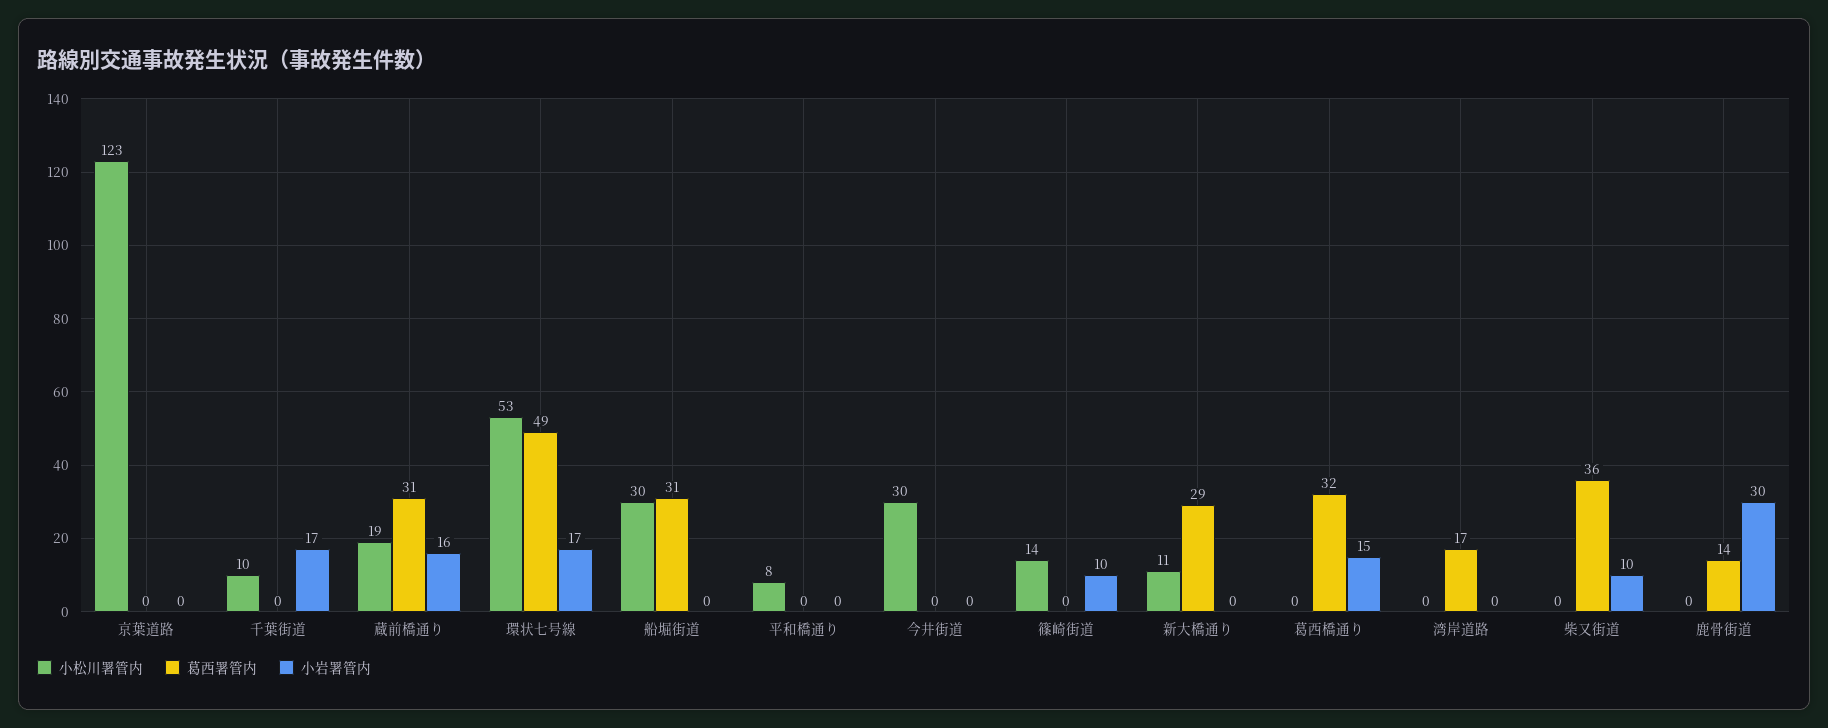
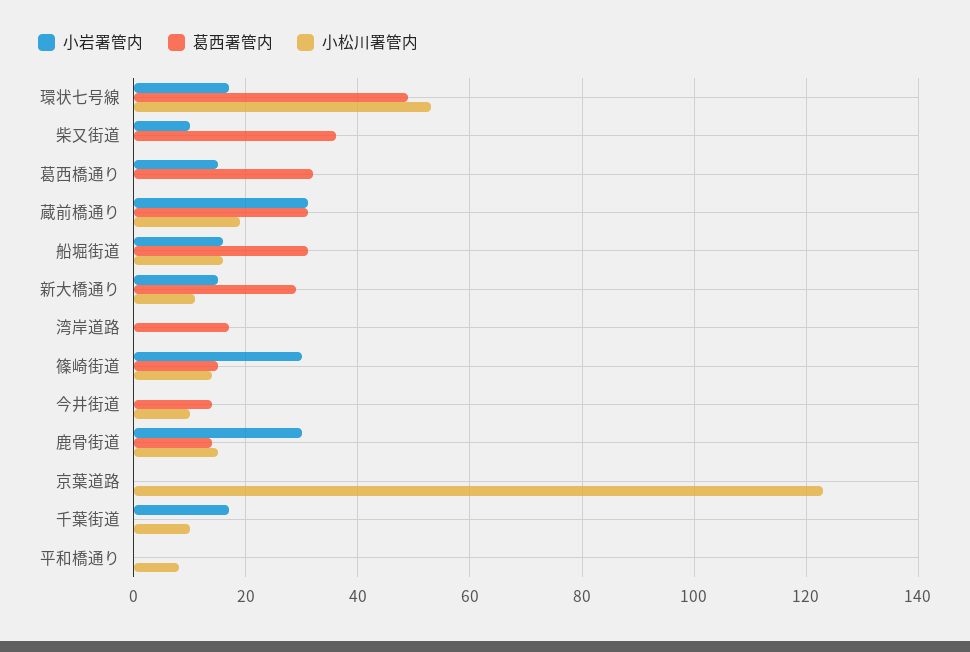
  {
    "小松川署管内": {
      "京葉道路": 123,
      "千葉街道": 10,
      "蔵前橋通り": 19,
      "環状七号線": 53,
-     "船堀街道": 30,
+     "船堀街道": 15,
      "平和橋通り": 8,
-     "今井街道": 30,
+     "今井街道": 10,
      "篠崎街道": 14,
      "新大橋通り": 11,
      "葛西橋通り": 0,
      "湾岸道路": 0,
      "柴又街道": 0,
-     "鹿骨街道": 0
+     "鹿骨街道": 15
    },
    "葛西署管内": {
      "京葉道路": 0,
      "千葉街道": 0,
      "蔵前橋通り": 31,
      "環状七号線": 49,
      "船堀街道": 31,
      "平和橋通り": 0,
-     "今井街道": 0,
+     "今井街道": 15,
-     "篠崎街道": 0,
+     "篠崎街道": 15,
      "新大橋通り": 29,
      "葛西橋通り": 32,
      "湾岸道路": 17,
      "柴又街道": 36,
      "鹿骨街道": 14
    },
    "小岩署管内": {
      "京葉道路": 0,
      "千葉街道": 17,
-     "蔵前橋通り": 16,
+     "蔵前橋通り": 30,
      "環状七号線": 17,
-     "船堀街道": 0,
+     "船堀街道": 15,
      "平和橋通り": 0,
      "今井街道": 0,
-     "篠崎街道": 10,
+     "篠崎街道": 30,
-     "新大橋通り": 0,
+     "新大橋通り": 15,
      "葛西橋通り": 15,
      "湾岸道路": 0,
      "柴又街道": 10,
      "鹿骨街道": 30
    }
  }

